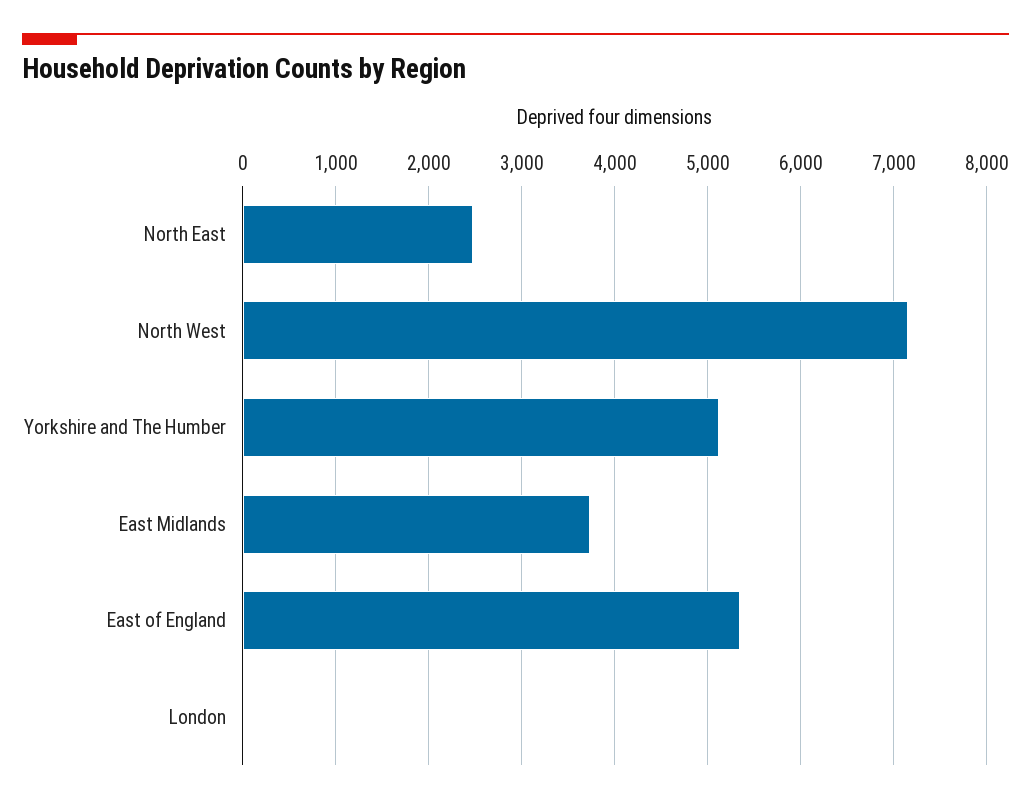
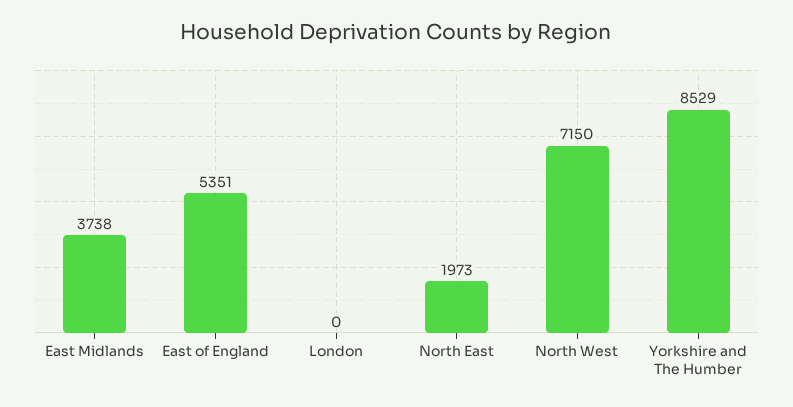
  {
-   "North East": 2500,
+   "North East": 1973,
    "North West": 7150,
-   "Yorkshire and The Humber": 5100,
+   "Yorkshire and The Humber": 8529,
    "East Midlands": 3738,
    "East of England": 5351,
    "London": 0
  }

